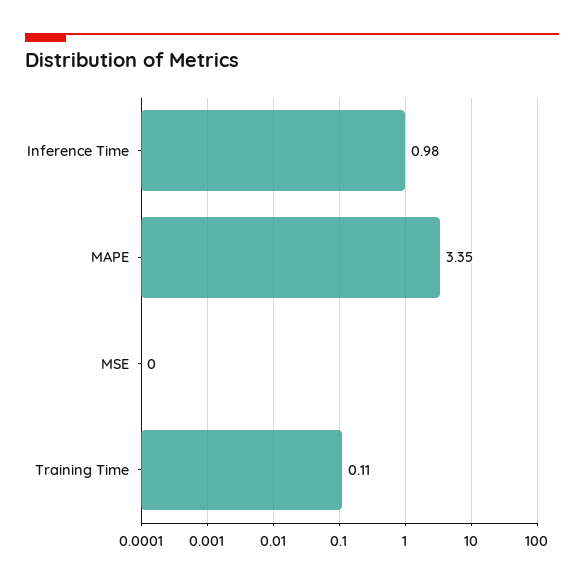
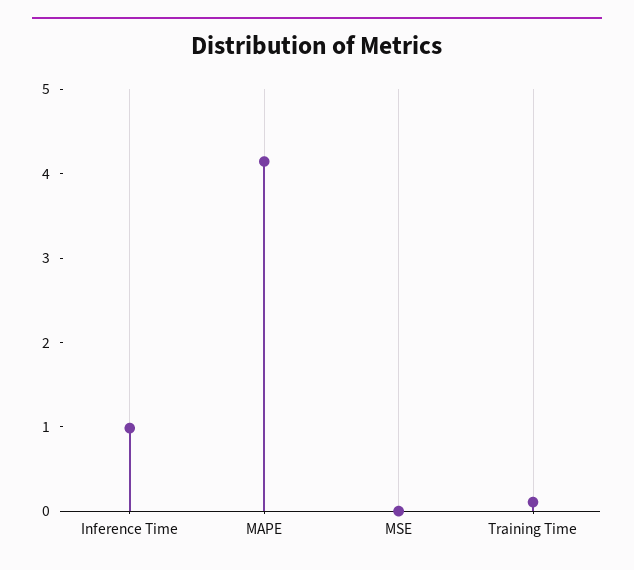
  {
    "Inference Time": 0.98,
-   "MAPE": 3.35,
+   "MAPE": 4.2,
    "MSE": 0,
    "Training Time": 0.11
  }

